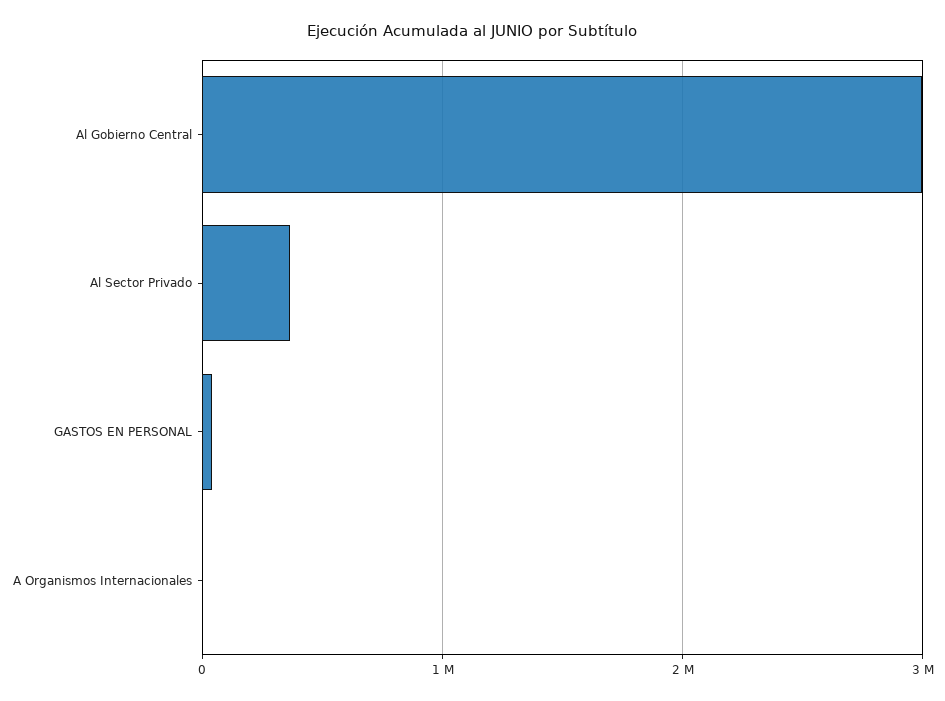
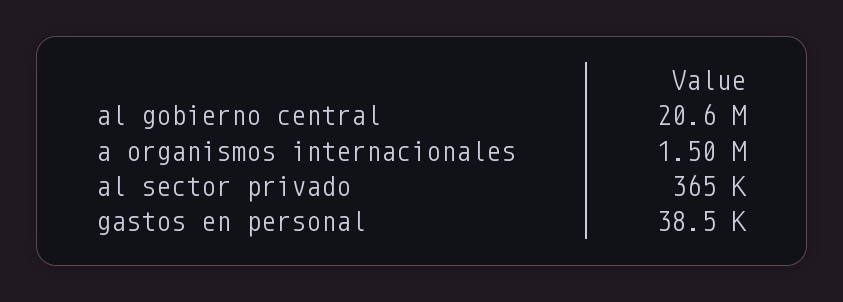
  {
-   "Al Gobierno Central": 3000000,
+   "Al Gobierno Central": 20600000,
    "Al Sector Privado": 365000,
    "GASTOS EN PERSONAL": 38500,
-   "A Organismos Internacionales": 0
+   "A Organismos Internacionales": 1500000
  }

